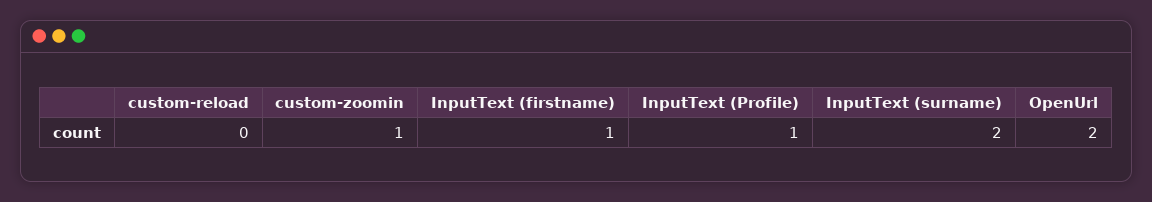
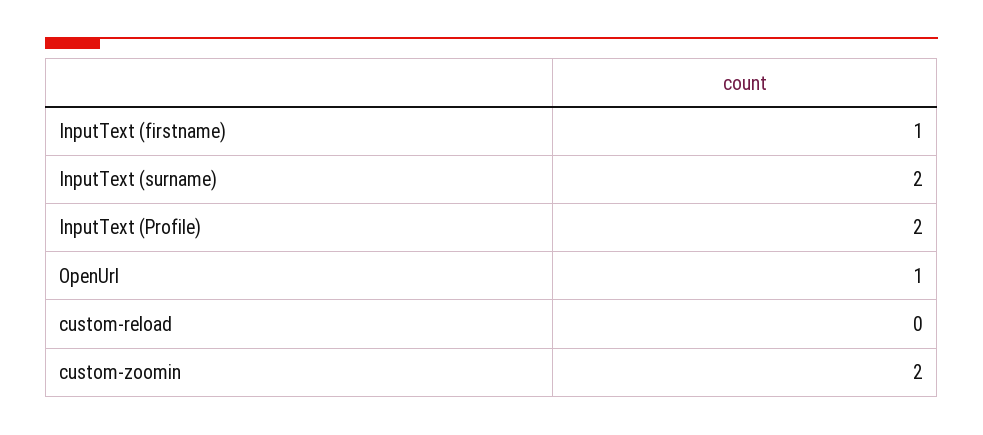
  {
    "custom-reload": 0,
-   "custom-zoomin": 1,
+   "custom-zoomin": 2,
    "InputText (firstname)": 1,
-   "InputText (Profile)": 1,
+   "InputText (Profile)": 2,
    "InputText (surname)": 2,
-   "OpenUrl": 2
+   "OpenUrl": 1
  }

